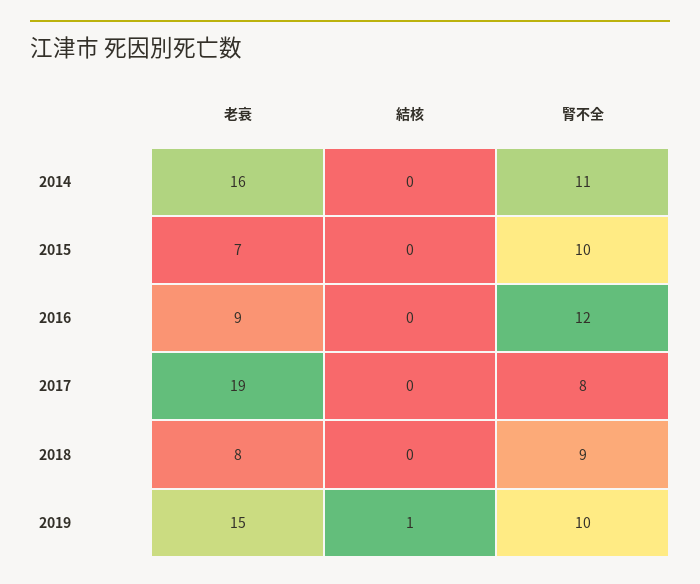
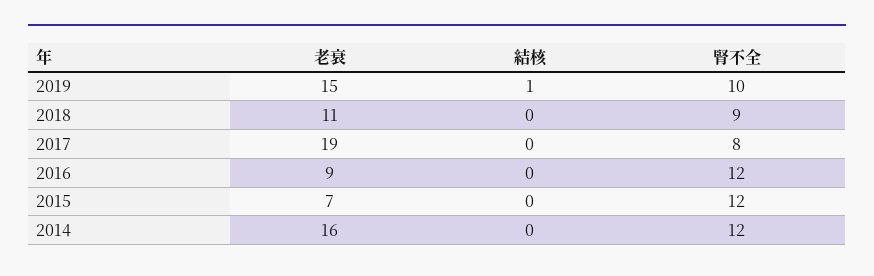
  {
    "老衰": {
      "2014": 16,
      "2015": 7,
      "2016": 9,
      "2017": 19,
-     "2018": 8,
+     "2018": 11,
      "2019": 15
    },
    "結核": {
      "2014": 0,
      "2015": 0,
      "2016": 0,
      "2017": 0,
      "2018": 0,
      "2019": 1
    },
    "腎不全": {
-     "2014": 11,
+     "2014": 12,
-     "2015": 10,
+     "2015": 12,
      "2016": 12,
      "2017": 8,
      "2018": 9,
      "2019": 10
    }
  }

